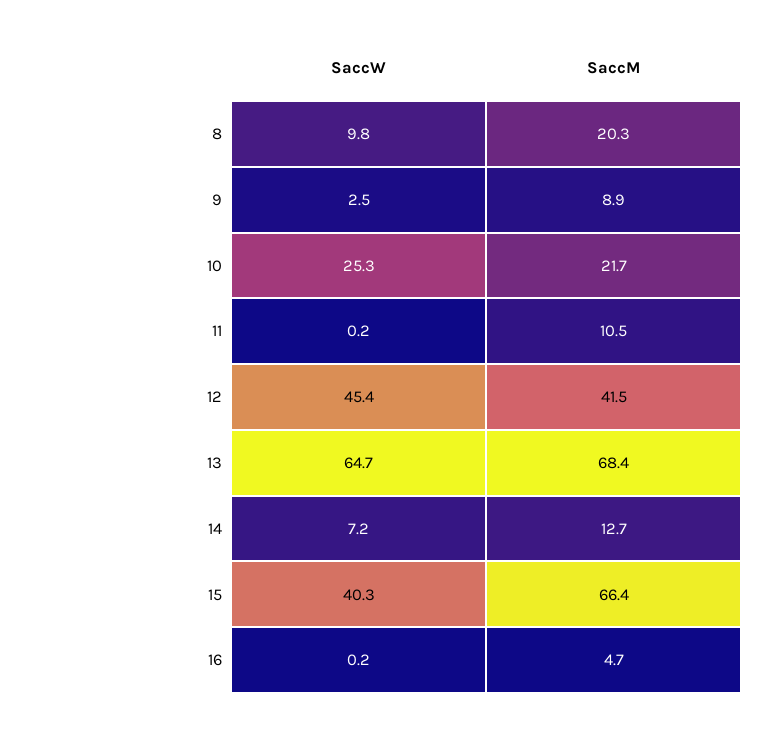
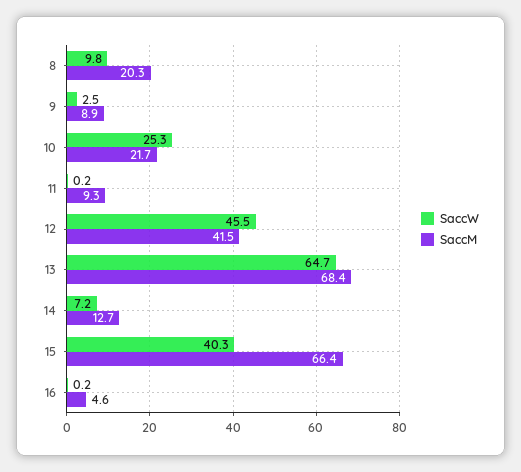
  {
    "SaccW": {
      "8": 9.8,
      "9": 2.5,
      "10": 25.3,
      "11": 0.2,
-     "12": 45.4,
+     "12": 45.5,
      "13": 64.7,
      "14": 7.2,
      "15": 40.3,
      "16": 0.2
    },
    "SaccM": {
      "8": 20.3,
      "9": 8.9,
      "10": 21.7,
-     "11": 10.5,
+     "11": 9.3,
      "12": 41.5,
      "13": 68.4,
      "14": 12.7,
      "15": 66.4,
-     "16": 4.7
+     "16": 4.6
    }
  }

